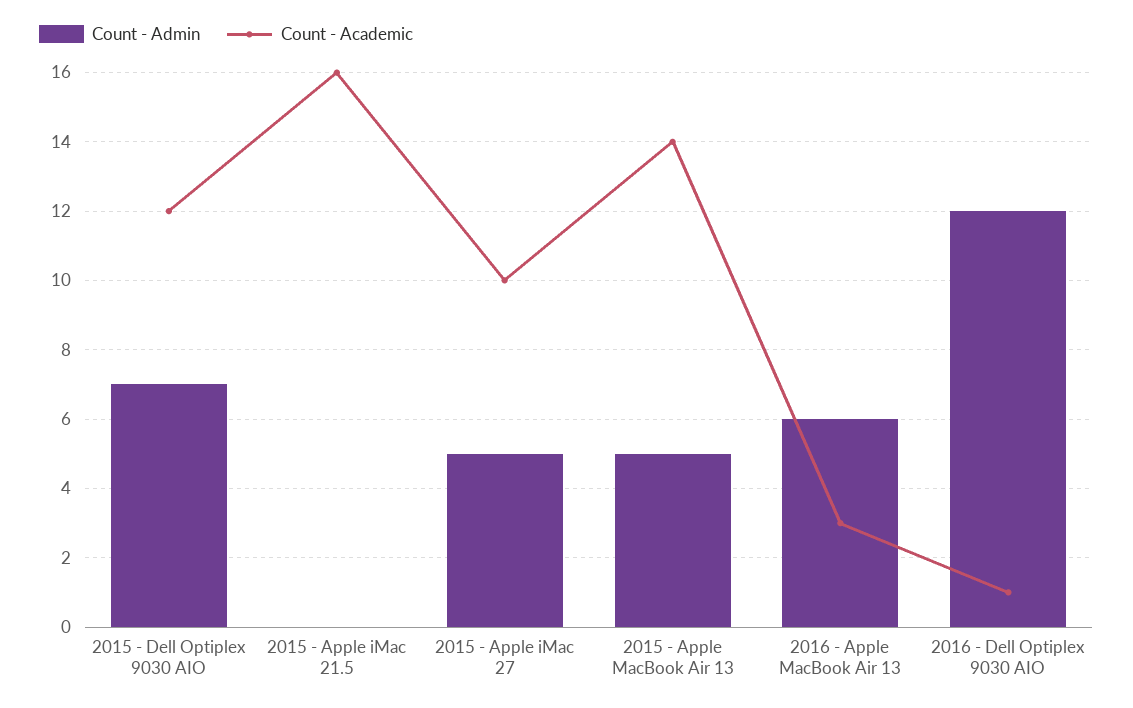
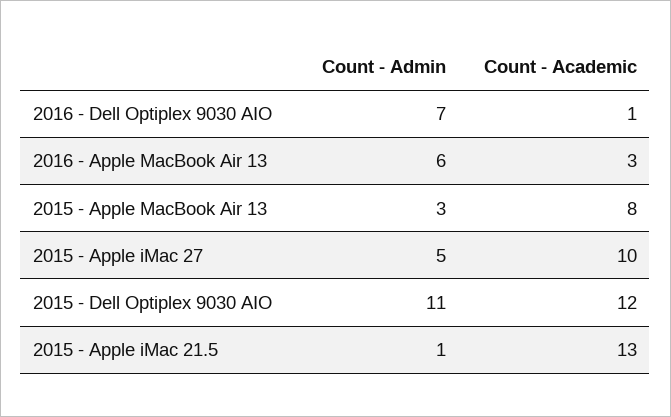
  {
    "Count - Admin": {
-     "2015 - Dell Optiplex 9030 AIO": 7,
+     "2015 - Dell Optiplex 9030 AIO": 11,
-     "2015 - Apple iMac 21.5": 0,
+     "2015 - Apple iMac 21.5": 1,
      "2015 - Apple iMac 27": 5,
-     "2015 - Apple MacBook Air 13": 5,
+     "2015 - Apple MacBook Air 13": 3,
      "2016 - Apple MacBook Air 13": 6,
-     "2016 - Dell Optiplex 9030 AIO": 12
+     "2016 - Dell Optiplex 9030 AIO": 7
    },
    "Count - Academic": {
      "2015 - Dell Optiplex 9030 AIO": 12,
-     "2015 - Apple iMac 21.5": 16,
+     "2015 - Apple iMac 21.5": 13,
      "2015 - Apple iMac 27": 10,
-     "2015 - Apple MacBook Air 13": 14,
+     "2015 - Apple MacBook Air 13": 8,
      "2016 - Apple MacBook Air 13": 3,
      "2016 - Dell Optiplex 9030 AIO": 1
    }
  }

